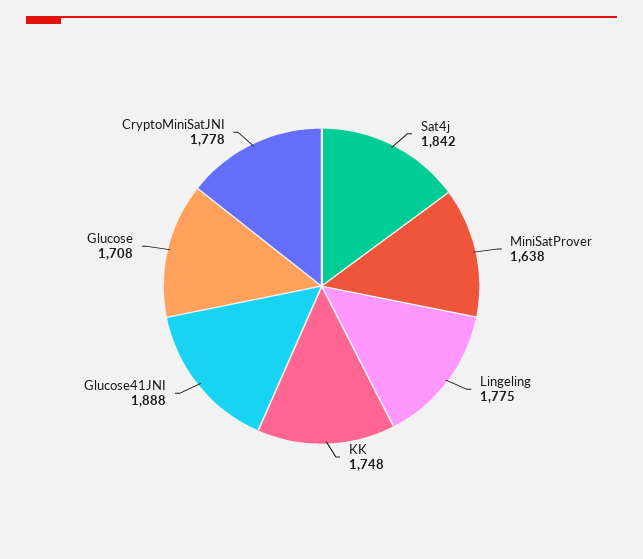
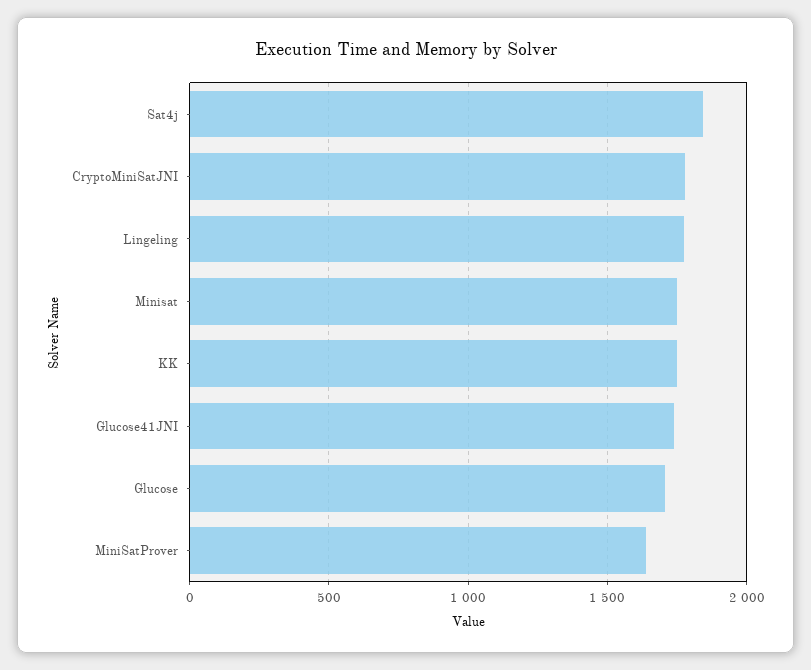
  {
    "Sat4j": 1842,
    "MiniSatProver": 1638,
    "Lingeling": 1775,
    "KK": 1748,
-   "Glucose41JNI": 1888,
+   "Glucose41JNI": 1750,
    "Glucose": 1708,
-   "CryptoMiniSatJNI": 1778
+   "CryptoMiniSatJNI": 1778,
+   "Minisat": 1750
  }

